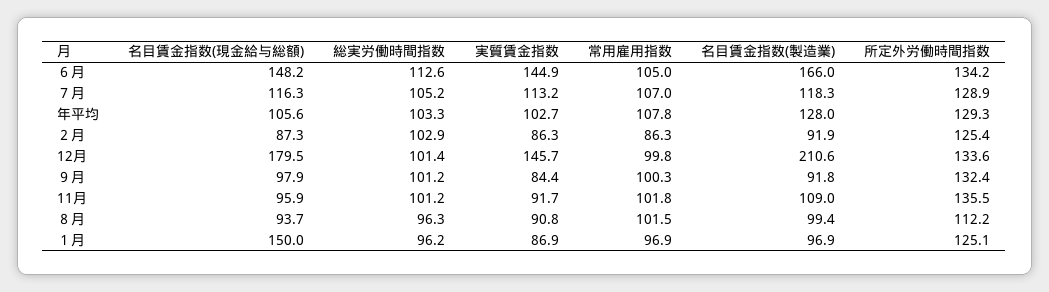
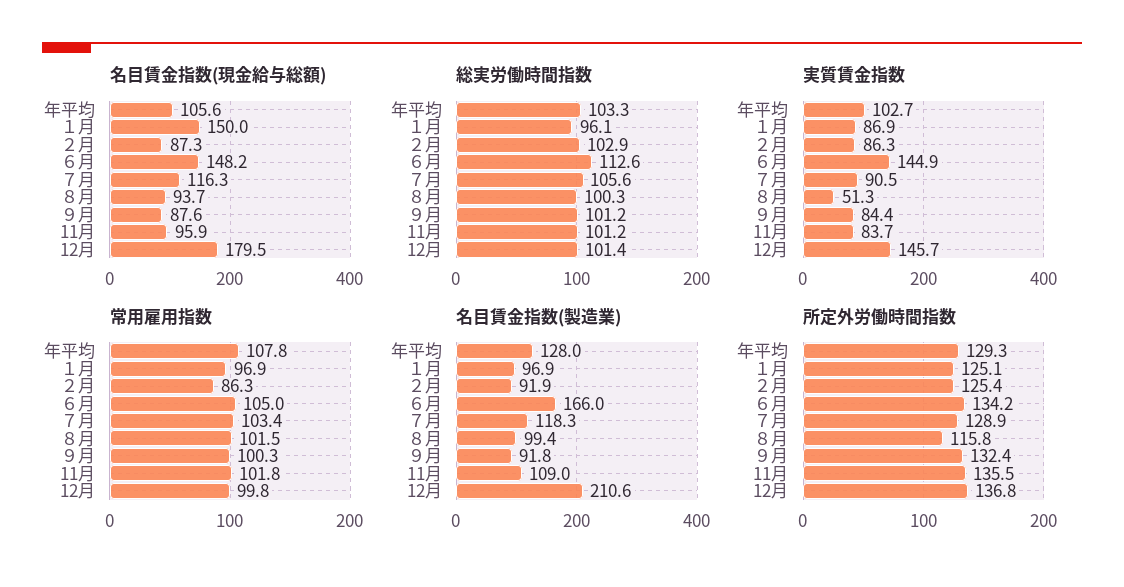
  {
    "名目賃金指数(現金給与総額)": {
      "６月": 148.2,
      "７月": 116.3,
      "年平均": 105.6,
      "２月": 87.3,
      "12月": 179.5,
-     "９月": 97.9,
+     "９月": 87.6,
      "11月": 95.9,
      "８月": 93.7,
      "１月": 150
    },
    "総実労働時間指数": {
      "６月": 112.6,
-     "７月": 105.2,
+     "７月": 105.6,
      "年平均": 103.3,
      "２月": 102.9,
      "12月": 101.4,
      "９月": 101.2,
      "11月": 101.2,
-     "８月": 96.3,
+     "８月": 100.3,
-     "１月": 96.2
+     "１月": 96.1
    },
    "実質賃金指数": {
      "６月": 144.9,
-     "７月": 113.2,
+     "７月": 90.5,
      "年平均": 102.7,
      "２月": 86.3,
      "12月": 145.7,
      "９月": 84.4,
-     "11月": 91.7,
+     "11月": 83.7,
-     "８月": 90.8,
+     "８月": 51.3,
      "１月": 86.9
    },
    "常用雇用指数": {
      "６月": 105,
-     "７月": 107,
+     "７月": 103.4,
      "年平均": 107.8,
      "２月": 86.3,
      "12月": 99.8,
      "９月": 100.3,
      "11月": 101.8,
      "８月": 101.5,
      "１月": 96.9
    },
    "名目賃金指数(製造業)": {
      "６月": 166,
      "７月": 118.3,
      "年平均": 128,
      "２月": 91.9,
      "12月": 210.6,
      "９月": 91.8,
      "11月": 109,
      "８月": 99.4,
      "１月": 96.9
    },
    "所定外労働時間指数": {
      "６月": 134.2,
      "７月": 128.9,
      "年平均": 129.3,
      "２月": 125.4,
-     "12月": 133.6,
+     "12月": 136.8,
      "９月": 132.4,
      "11月": 135.5,
-     "８月": 112.2,
+     "８月": 115.8,
      "１月": 125.1
    }
  }

